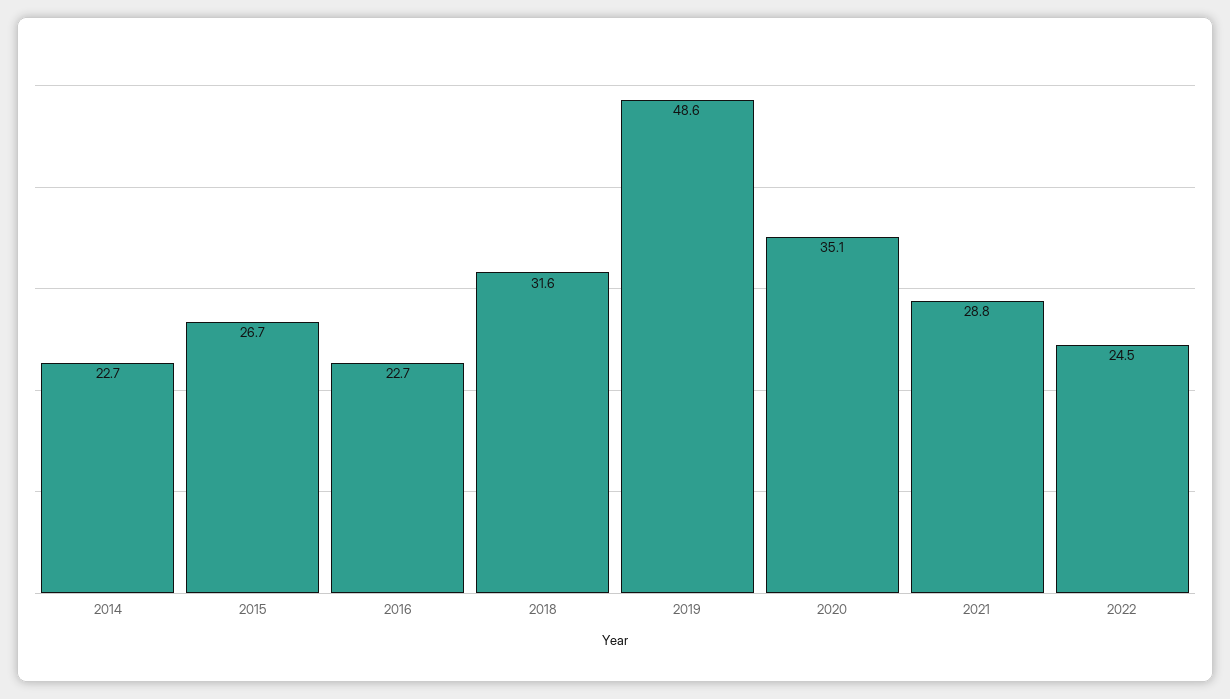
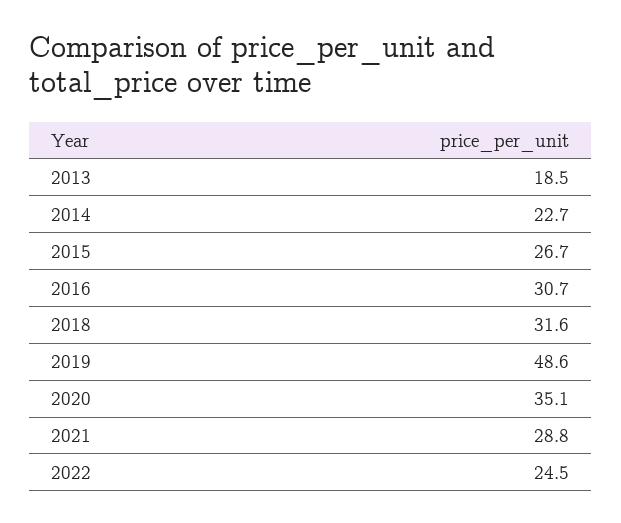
  {
    "2014": 22.7,
    "2015": 26.7,
-   "2016": 22.7,
+   "2016": 30.7,
    "2018": 31.6,
    "2019": 48.6,
    "2020": 35.1,
    "2021": 28.8,
-   "2022": 24.5
+   "2022": 24.5,
+   "2013": 18.5
  }

